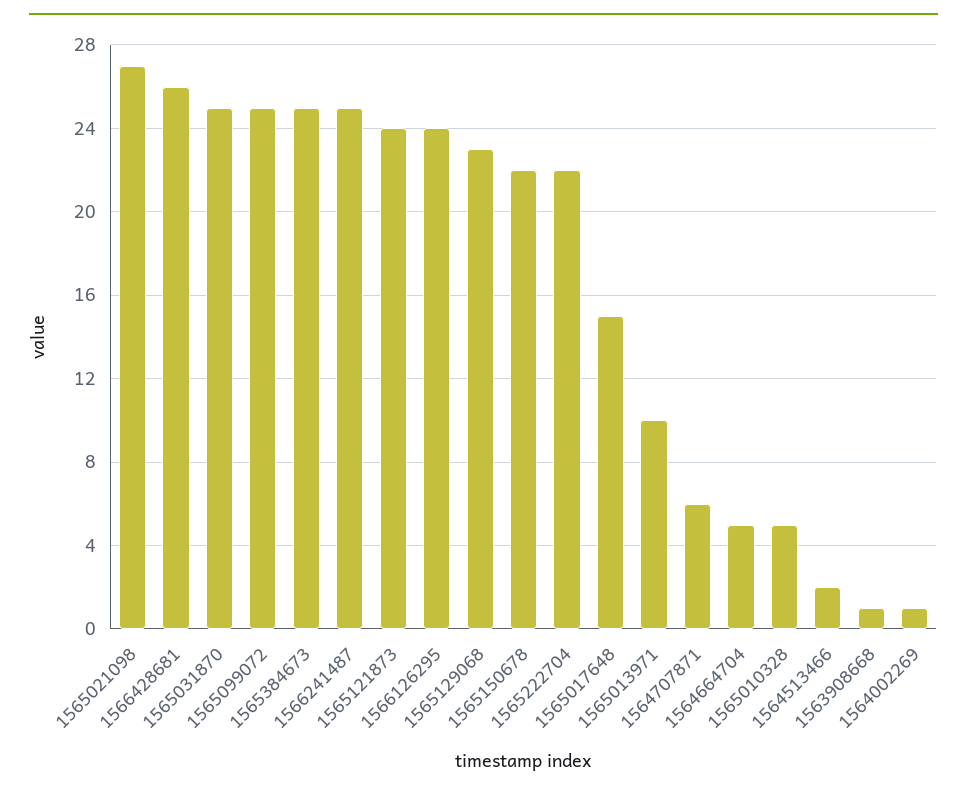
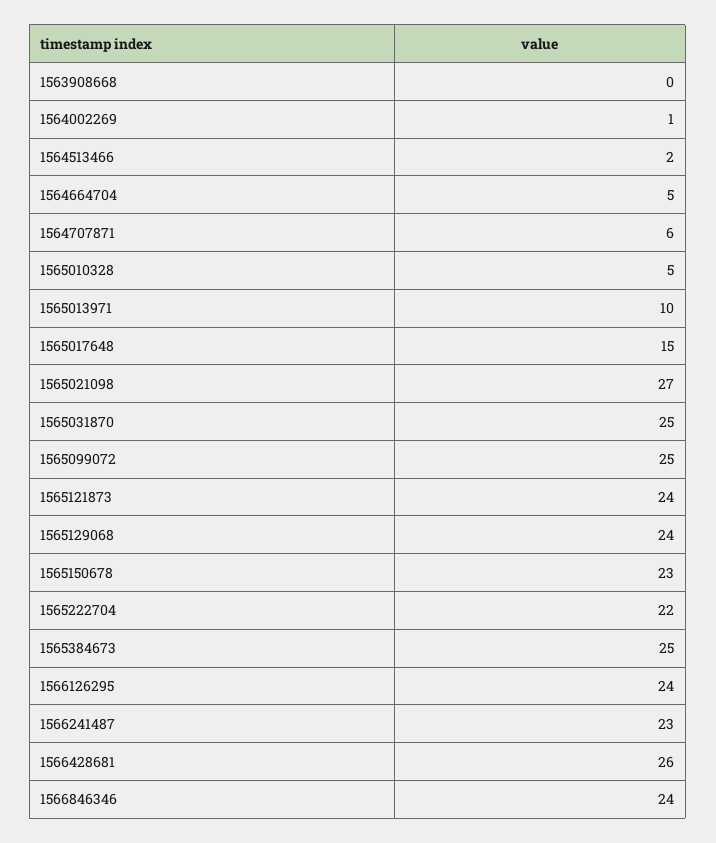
  {
    "1565021098": 27,
    "1566428681": 26,
    "1565031870": 25,
    "1565099072": 25,
    "1565384673": 25,
-   "1566241487": 25,
+   "1566241487": 23,
    "1565121873": 24,
    "1566126295": 24,
-   "1565129068": 23,
+   "1565129068": 24,
-   "1565150678": 22,
+   "1565150678": 23,
    "1565222704": 22,
    "1565017648": 15,
    "1565013971": 10,
    "1564707871": 6,
    "1564664704": 5,
    "1565010328": 5,
    "1564513466": 2,
-   "1563908668": 1,
+   "1563908668": 0,
-   "1564002269": 1
+   "1564002269": 1,
+   "1566846346": 24
  }

